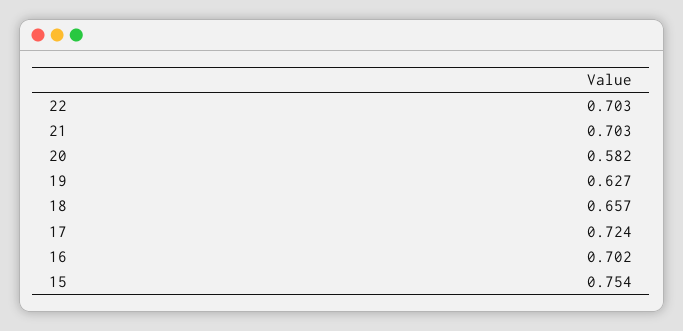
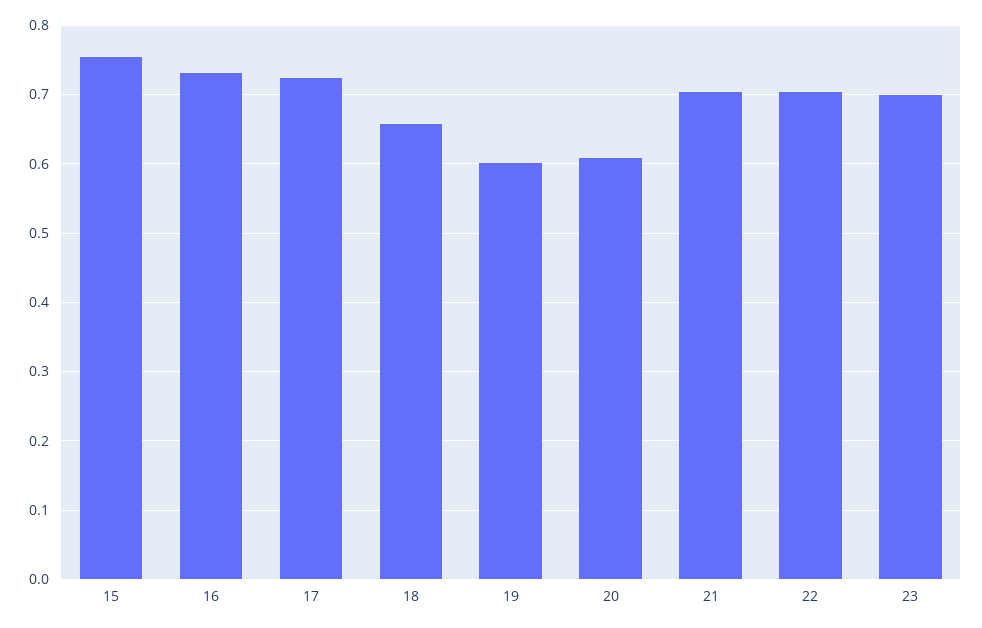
  {
    "22": 0.703,
    "21": 0.703,
-   "20": 0.582,
+   "20": 0.61,
-   "19": 0.627,
+   "19": 0.6,
    "18": 0.657,
    "17": 0.724,
-   "16": 0.702,
+   "16": 0.73,
-   "15": 0.754
+   "15": 0.754,
+   "23": 0.7
  }

